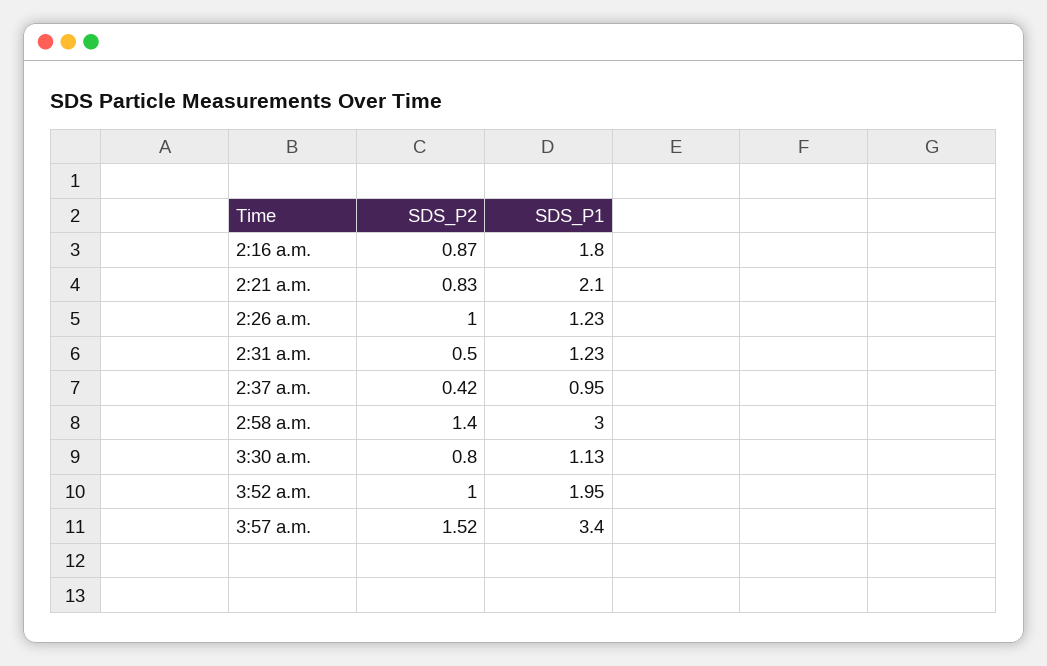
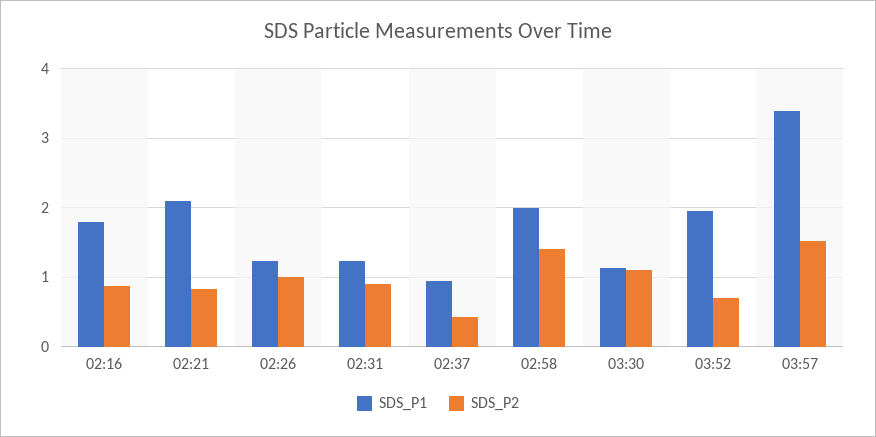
  {
    "SDS_P2": {
      "2:16 a.m.": 0.87,
      "2:21 a.m.": 0.83,
      "2:26 a.m.": 1,
-     "2:31 a.m.": 0.5,
+     "2:31 a.m.": 0.9,
      "2:37 a.m.": 0.42,
      "2:58 a.m.": 1.4,
-     "3:30 a.m.": 0.8,
+     "3:30 a.m.": 1.1,
-     "3:52 a.m.": 1,
+     "3:52 a.m.": 0.7,
      "3:57 a.m.": 1.52
    },
    "SDS_P1": {
      "2:16 a.m.": 1.8,
      "2:21 a.m.": 2.1,
      "2:26 a.m.": 1.23,
      "2:31 a.m.": 1.23,
      "2:37 a.m.": 0.95,
-     "2:58 a.m.": 3,
+     "2:58 a.m.": 2,
      "3:30 a.m.": 1.13,
      "3:52 a.m.": 1.95,
      "3:57 a.m.": 3.4
    }
  }

